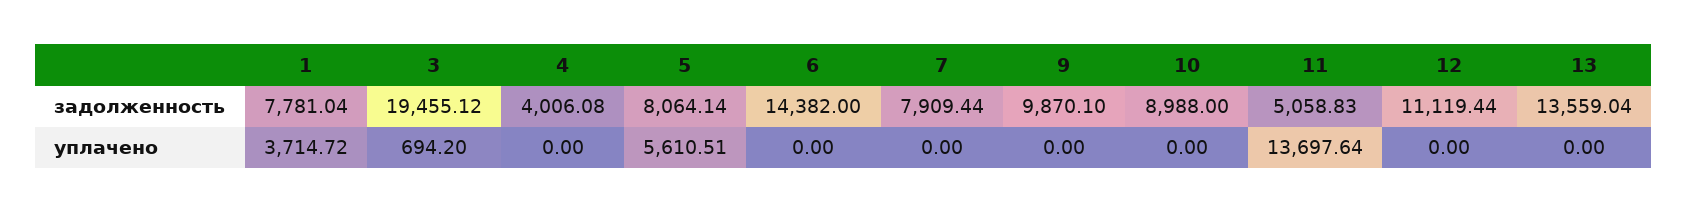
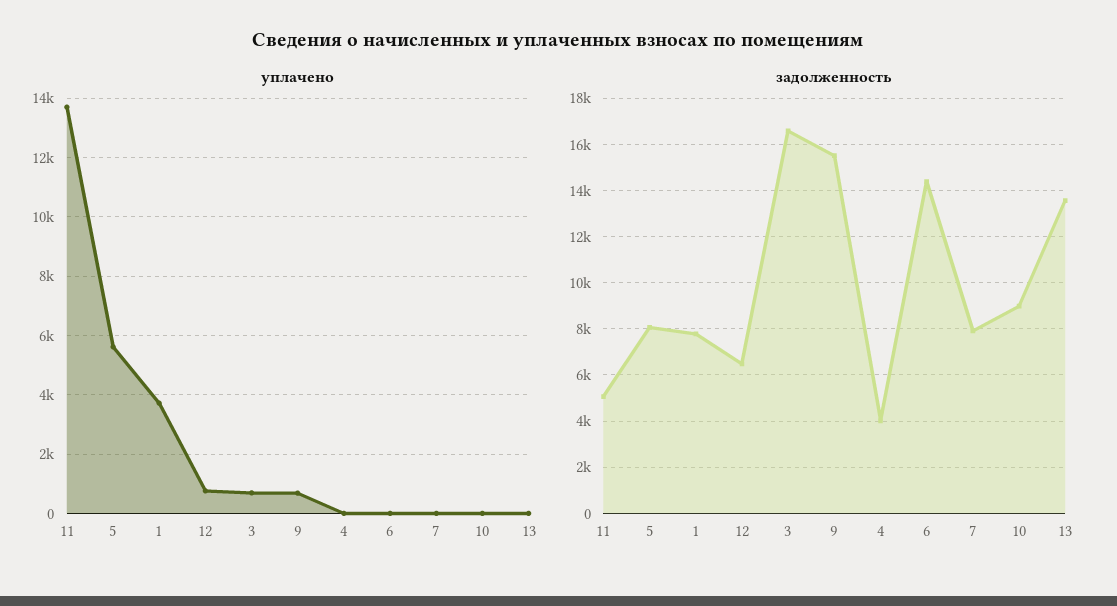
  {
    "задолженность": {
      "1": 7781.04,
-     "3": 19455.12,
+     "3": 16500,
      "4": 4006.08,
      "5": 8064.14,
      "6": 14382,
      "7": 7909.44,
-     "9": 9870.1,
+     "9": 15500,
      "10": 8988,
      "11": 5058.83,
-     "12": 11119.44,
+     "12": 6500,
      "13": 13559.04
    },
    "уплачено": {
      "1": 3714.72,
      "3": 694.2,
      "4": 0,
      "5": 5610.51,
      "6": 0,
      "7": 0,
-     "9": 0,
+     "9": 750,
      "10": 0,
      "11": 13697.64,
-     "12": 0,
+     "12": 750,
      "13": 0
    }
  }

